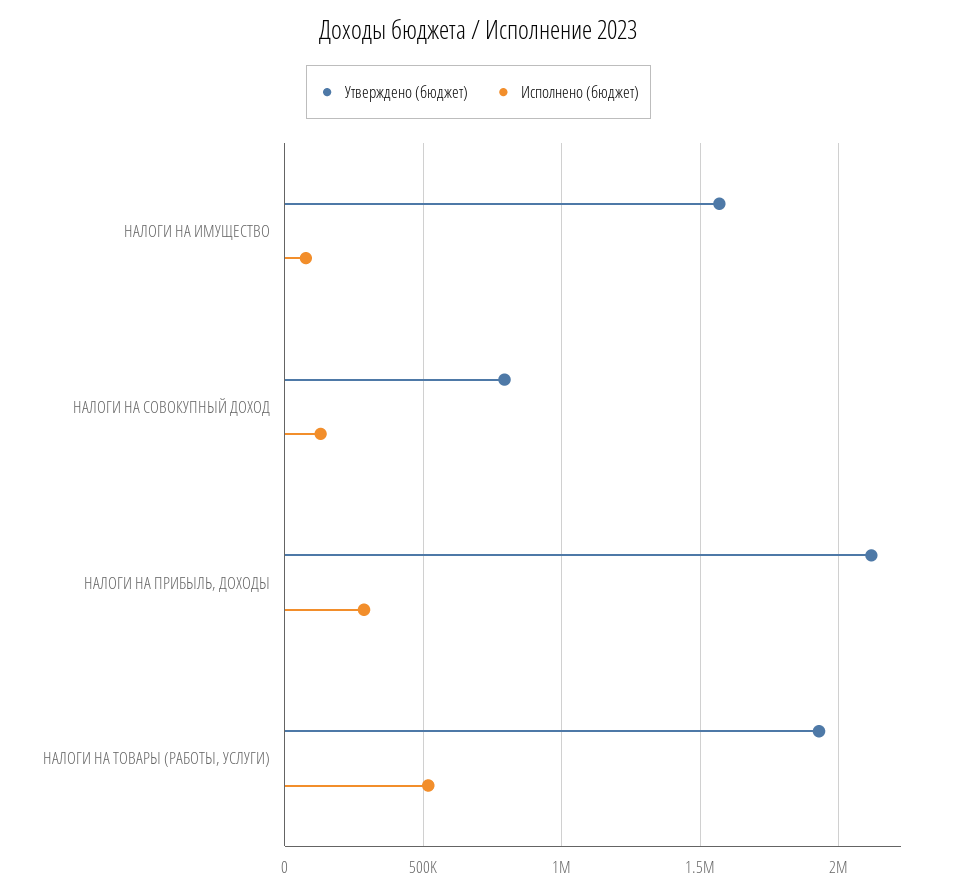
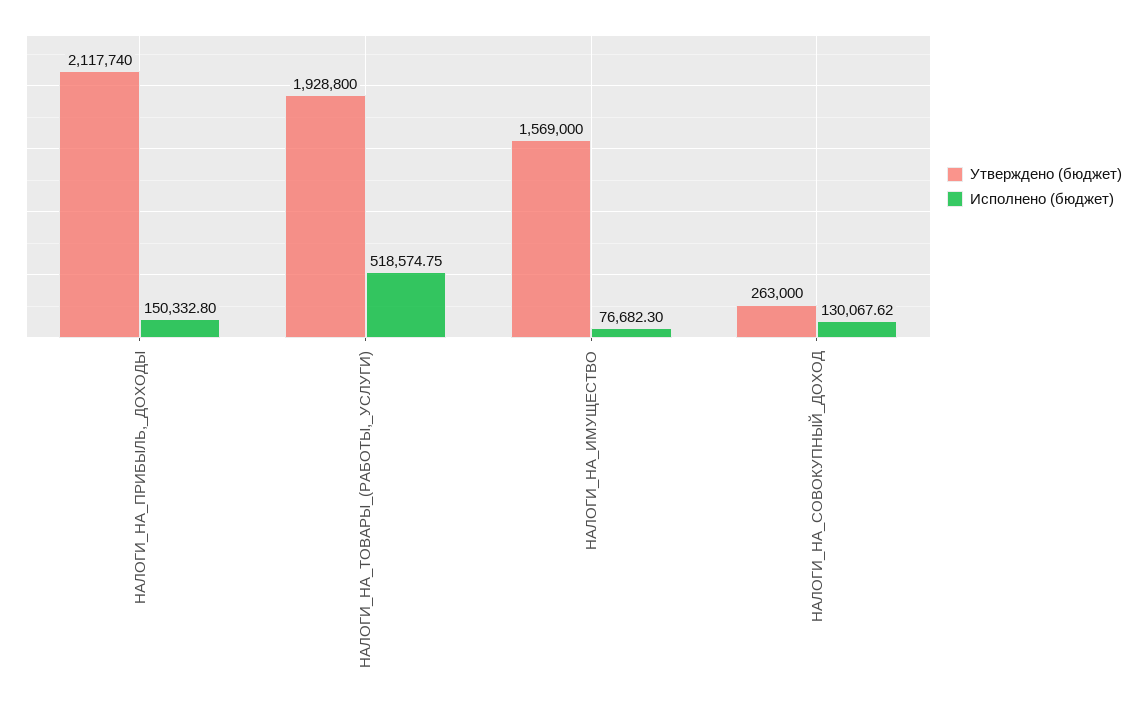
  {
    "Утверждено (бюджет)": {
      "НАЛОГИ НА ИМУЩЕСТВО": 1569000,
-     "НАЛОГИ НА СОВОКУПНЫЙ ДОХОД": 800000,
+     "НАЛОГИ НА СОВОКУПНЫЙ ДОХОД": 263000,
      "НАЛОГИ НА ПРИБЫЛЬ, ДОХОДЫ": 2117740,
      "НАЛОГИ НА ТОВАРЫ (РАБОТЫ, УСЛУГИ)": 1928800
    },
    "Исполнено (бюджет)": {
      "НАЛОГИ НА ИМУЩЕСТВО": 76682.3,
      "НАЛОГИ НА СОВОКУПНЫЙ ДОХОД": 130067.62,
-     "НАЛОГИ НА ПРИБЫЛЬ, ДОХОДЫ": 300000,
+     "НАЛОГИ НА ПРИБЫЛЬ, ДОХОДЫ": 150332.8,
      "НАЛОГИ НА ТОВАРЫ (РАБОТЫ, УСЛУГИ)": 518574.75
    }
  }

